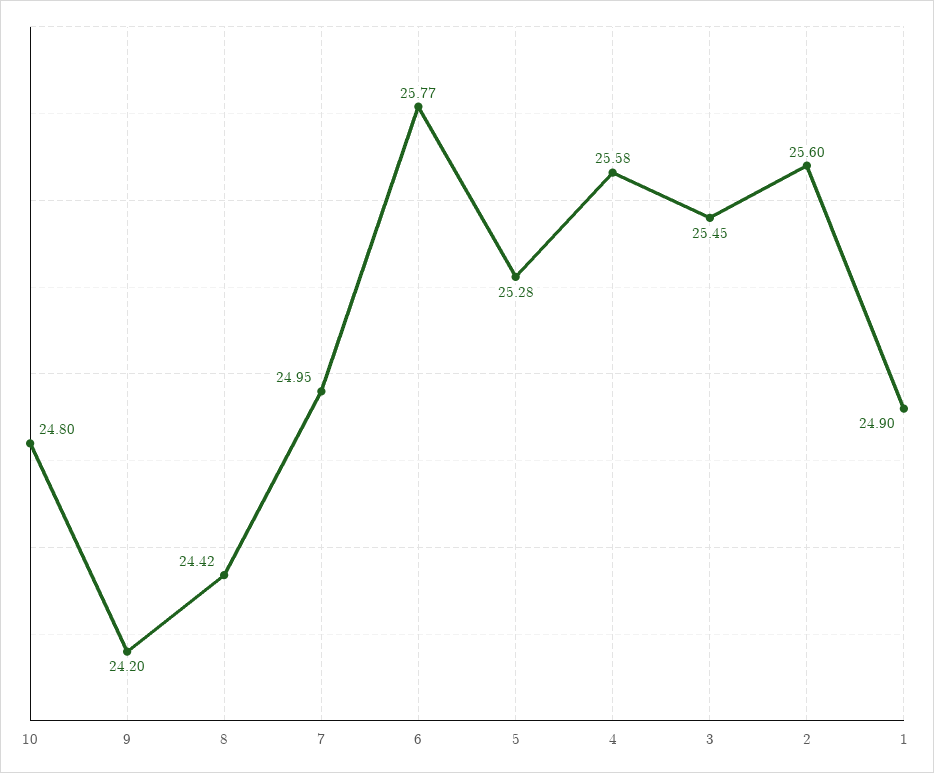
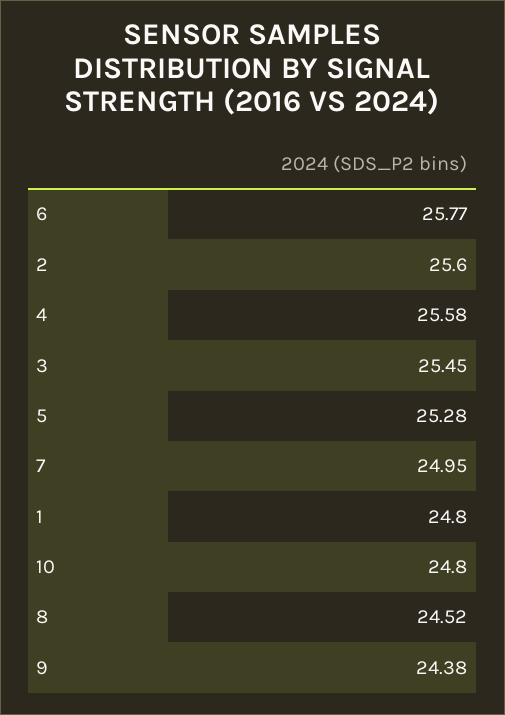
  {
    "10": 24.8,
-   "9": 24.2,
+   "9": 24.38,
-   "8": 24.42,
+   "8": 24.52,
    "7": 24.95,
    "6": 25.77,
    "5": 25.28,
    "4": 25.58,
    "3": 25.45,
    "2": 25.6,
-   "1": 24.9
+   "1": 24.8
  }

